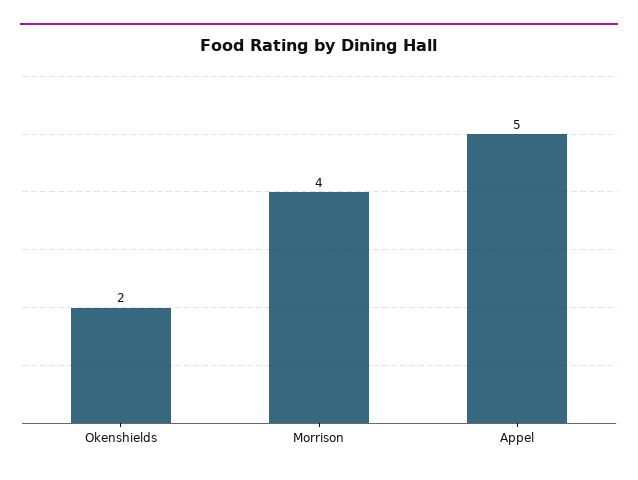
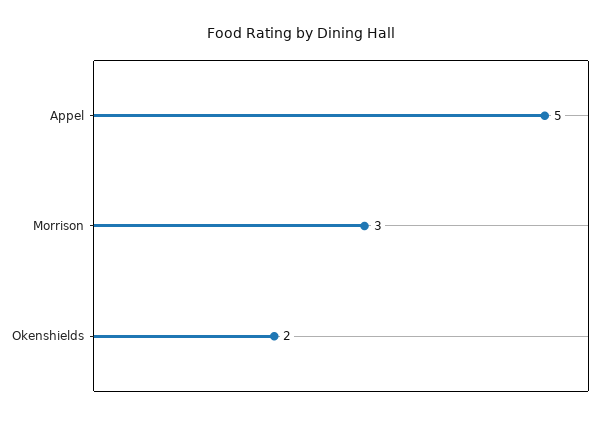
  {
    "Okenshields": 2,
-   "Morrison": 4,
+   "Morrison": 3,
    "Appel": 5
  }

